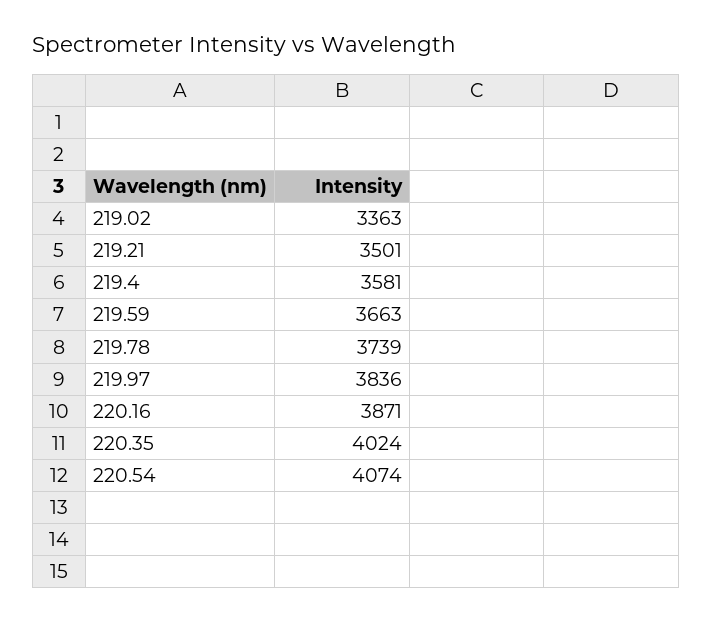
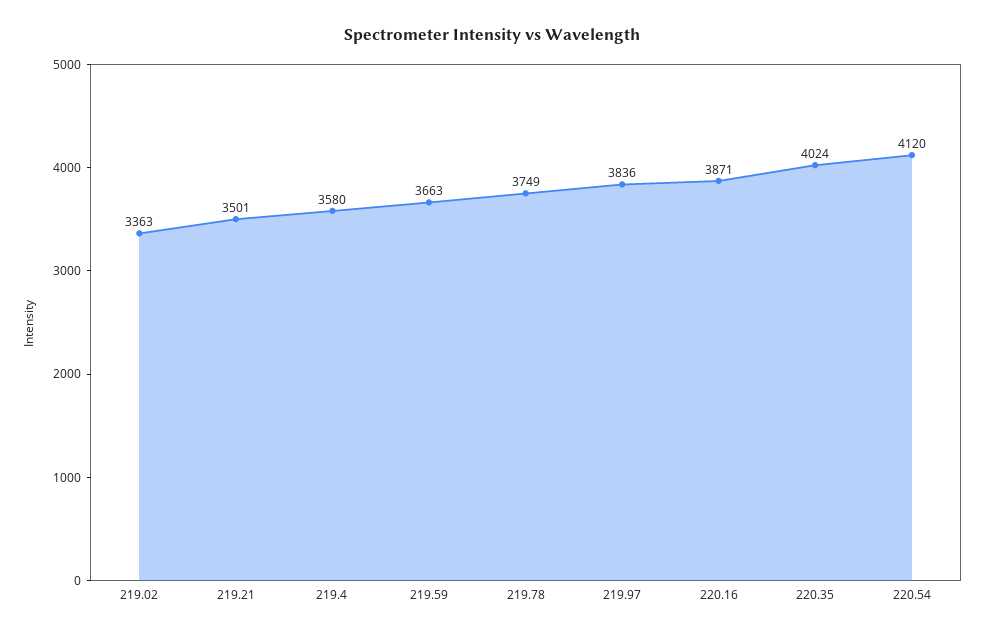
  {
    "219.02": 3363,
    "219.21": 3501,
-   "219.4": 3581,
+   "219.4": 3580,
    "219.59": 3663,
-   "219.78": 3739,
+   "219.78": 3749,
    "219.97": 3836,
    "220.16": 3871,
    "220.35": 4024,
-   "220.54": 4074
+   "220.54": 4120
  }

